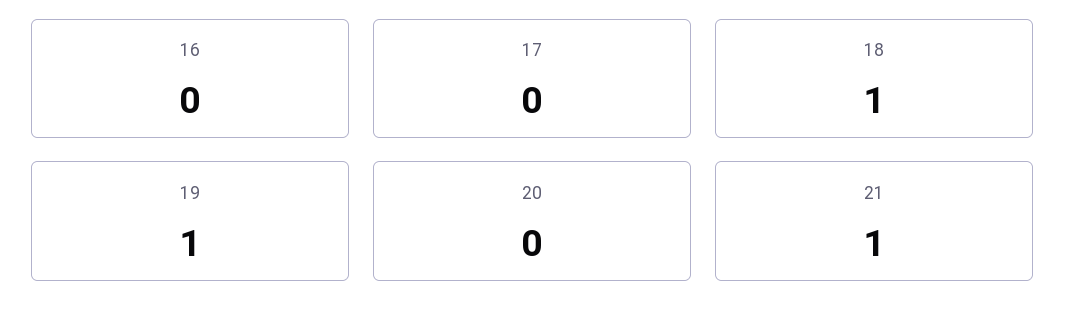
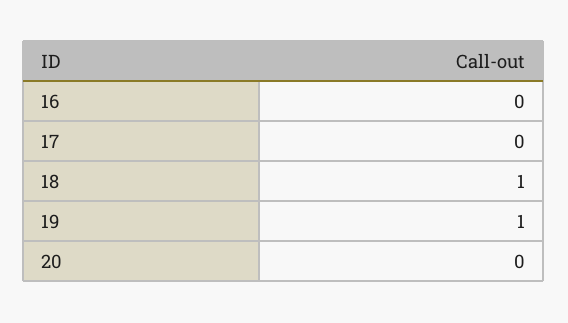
  {
    "16": 0,
    "17": 0,
    "18": 1,
    "19": 1,
-   "20": 0,
+   "20": 0
-   "21": 1
  }

